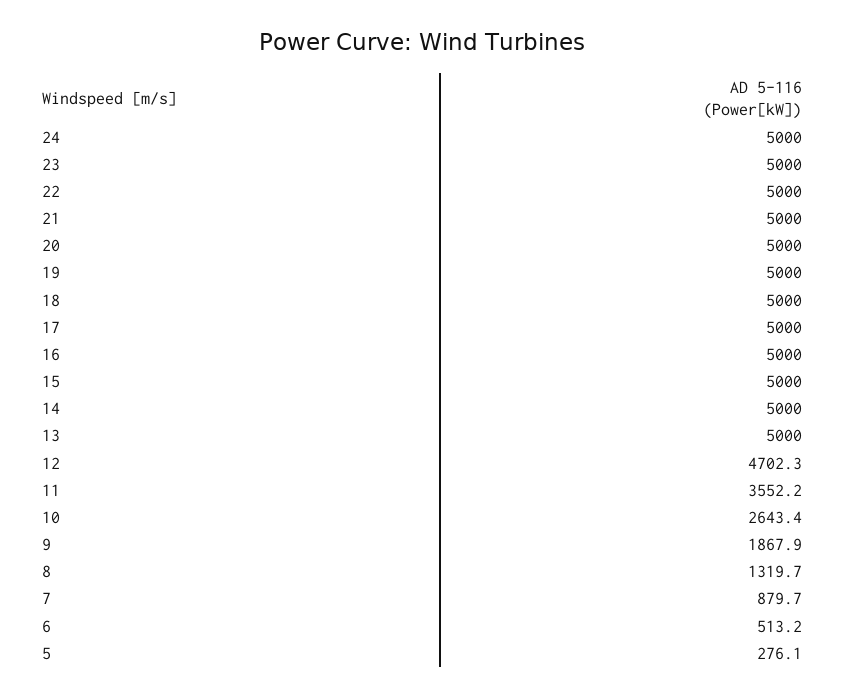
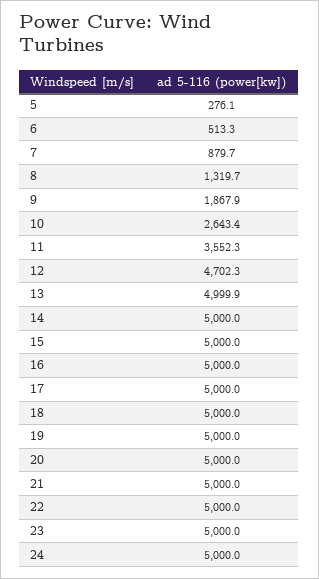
  {
    "24": 5000,
    "23": 5000,
    "22": 5000,
    "21": 5000,
    "20": 5000,
    "19": 5000,
    "18": 5000,
    "17": 5000,
    "16": 5000,
    "15": 5000,
    "14": 5000,
-   "13": 5000,
+   "13": 4999.9,
    "12": 4702.3,
-   "11": 3552.2,
+   "11": 3552.3,
    "10": 2643.4,
    "9": 1867.9,
    "8": 1319.7,
    "7": 879.7,
-   "6": 513.2,
+   "6": 513.3,
    "5": 276.1
  }

